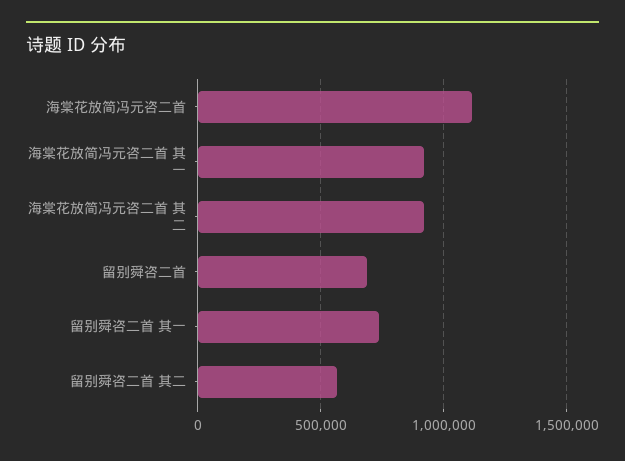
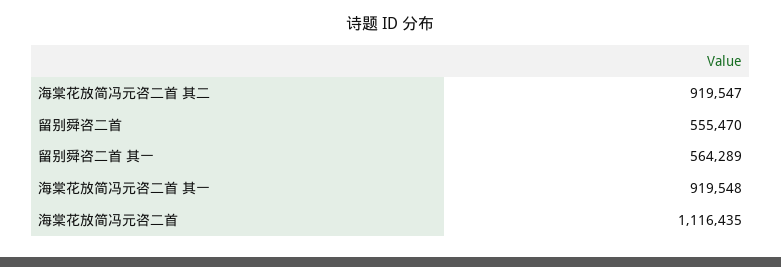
  {
    "海棠花放简冯元咨二首": 1116435,
    "海棠花放简冯元咨二首 其一": 919548,
    "海棠花放简冯元咨二首 其二": 919547,
-   "留别舜咨二首": 700000,
+   "留别舜咨二首": 555470,
-   "留别舜咨二首 其一": 750000,
+   "留别舜咨二首 其一": 564289
-   "留别舜咨二首 其二": 550000
  }

